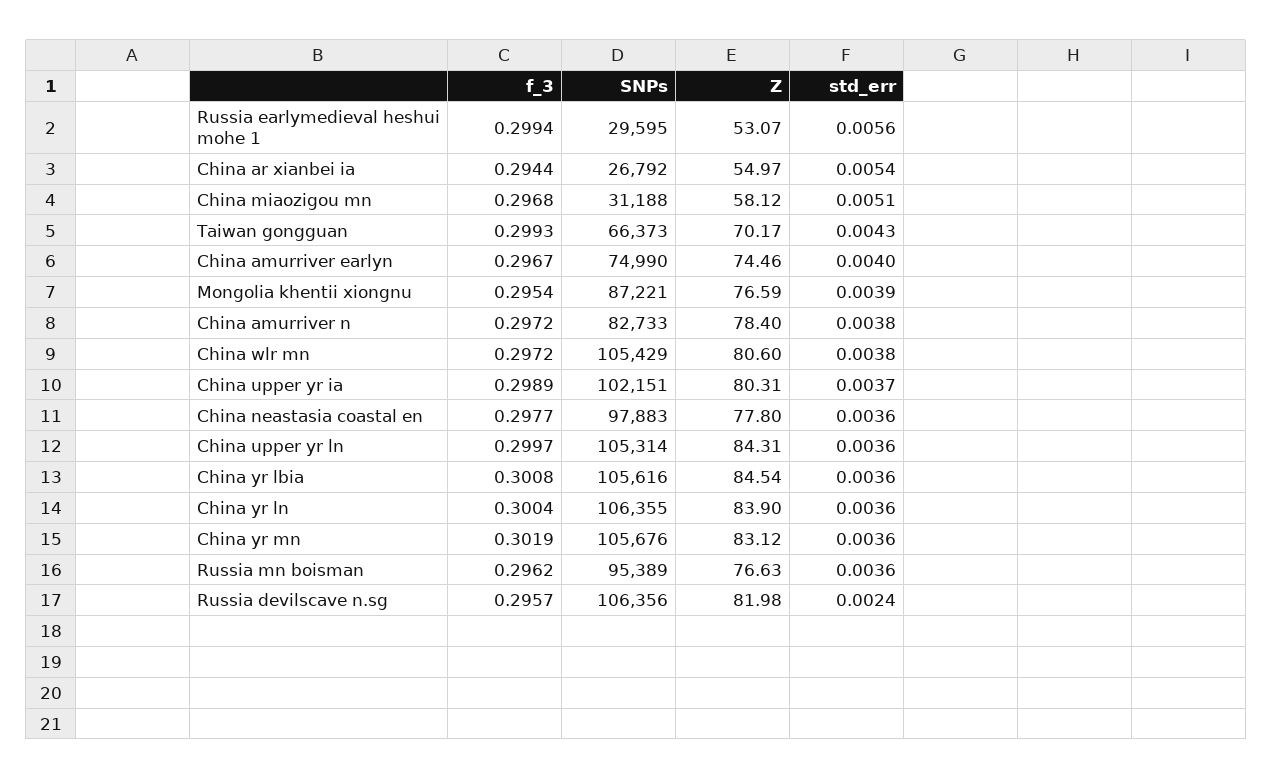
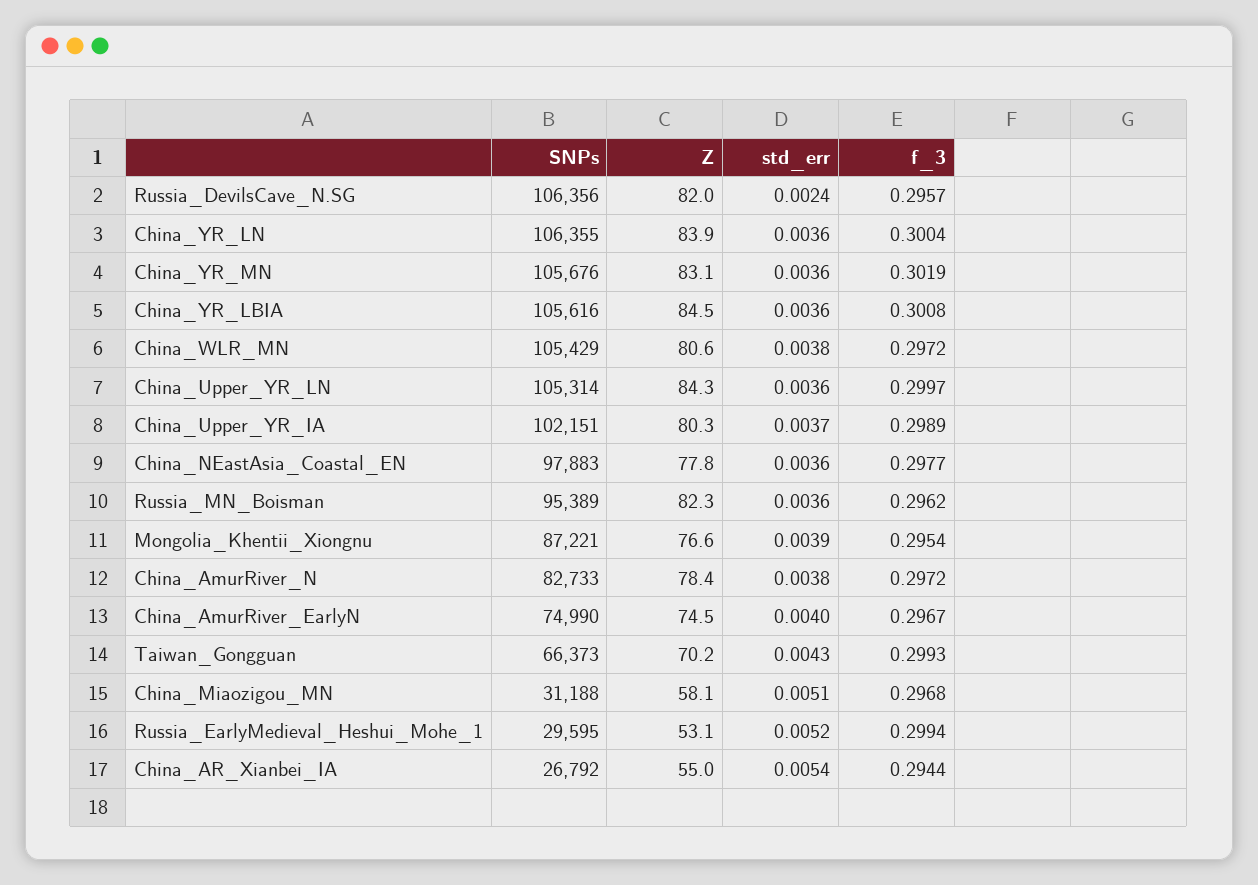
  {
    "f_3": {
      "Russia earlymedieval heshui mohe 1": 0.2994,
      "China ar xianbei ia": 0.2944,
      "China miaozigou mn": 0.2968,
      "Taiwan gongguan": 0.2993,
      "China amurriver earlyn": 0.2967,
      "Mongolia khentii xiongnu": 0.2954,
      "China amurriver n": 0.2972,
      "China wlr mn": 0.2972,
      "China upper yr ia": 0.2989,
      "China neastasia coastal en": 0.2977,
      "China upper yr ln": 0.2997,
      "China yr lbia": 0.3008,
      "China yr ln": 0.3004,
      "China yr mn": 0.3019,
      "Russia mn boisman": 0.2962,
      "Russia devilscave n.sg": 0.2957
    },
    "SNPs": {
      "Russia earlymedieval heshui mohe 1": 29595,
      "China ar xianbei ia": 26792,
      "China miaozigou mn": 31188,
      "Taiwan gongguan": 66373,
      "China amurriver earlyn": 74990,
      "Mongolia khentii xiongnu": 87221,
      "China amurriver n": 82733,
      "China wlr mn": 105429,
      "China upper yr ia": 102151,
      "China neastasia coastal en": 97883,
      "China upper yr ln": 105314,
      "China yr lbia": 105616,
      "China yr ln": 106355,
      "China yr mn": 105676,
      "Russia mn boisman": 95389,
      "Russia devilscave n.sg": 106356
    },
    "Z": {
      "Russia earlymedieval heshui mohe 1": 53.07,
      "China ar xianbei ia": 54.97,
      "China miaozigou mn": 58.12,
      "Taiwan gongguan": 70.17,
      "China amurriver earlyn": 74.46,
      "Mongolia khentii xiongnu": 76.59,
      "China amurriver n": 78.4,
      "China wlr mn": 80.6,
      "China upper yr ia": 80.31,
      "China neastasia coastal en": 77.8,
      "China upper yr ln": 84.31,
      "China yr lbia": 84.54,
      "China yr ln": 83.9,
      "China yr mn": 83.12,
-     "Russia mn boisman": 76.63,
+     "Russia mn boisman": 82.3,
      "Russia devilscave n.sg": 81.98
    },
    "std_err": {
-     "Russia earlymedieval heshui mohe 1": 0.0056,
+     "Russia earlymedieval heshui mohe 1": 0.0052,
      "China ar xianbei ia": 0.0054,
      "China miaozigou mn": 0.0051,
      "Taiwan gongguan": 0.0043,
      "China amurriver earlyn": 0.004,
      "Mongolia khentii xiongnu": 0.0039,
      "China amurriver n": 0.0038,
      "China wlr mn": 0.0038,
      "China upper yr ia": 0.0037,
      "China neastasia coastal en": 0.0036,
      "China upper yr ln": 0.0036,
      "China yr lbia": 0.0036,
      "China yr ln": 0.0036,
      "China yr mn": 0.0036,
      "Russia mn boisman": 0.0036,
      "Russia devilscave n.sg": 0.0024
    }
  }

